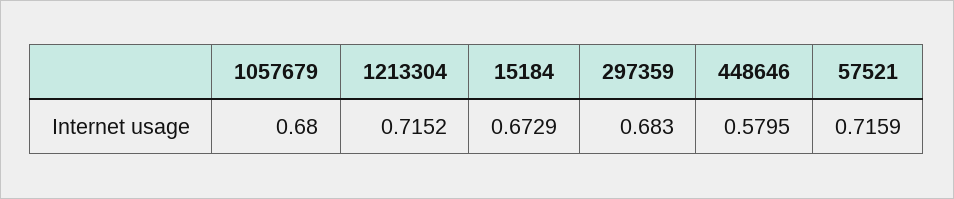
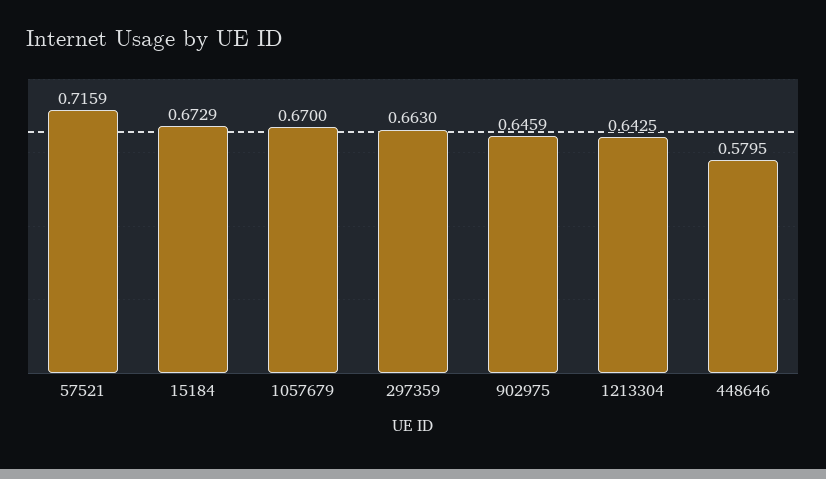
  {
-   "1057679": 0.68,
+   "1057679": 0.67,
-   "1213304": 0.7152,
+   "1213304": 0.6425,
    "15184": 0.6729,
-   "297359": 0.683,
+   "297359": 0.663,
    "448646": 0.5795,
-   "57521": 0.7159
+   "57521": 0.7159,
+   "902975": 0.6459
  }

